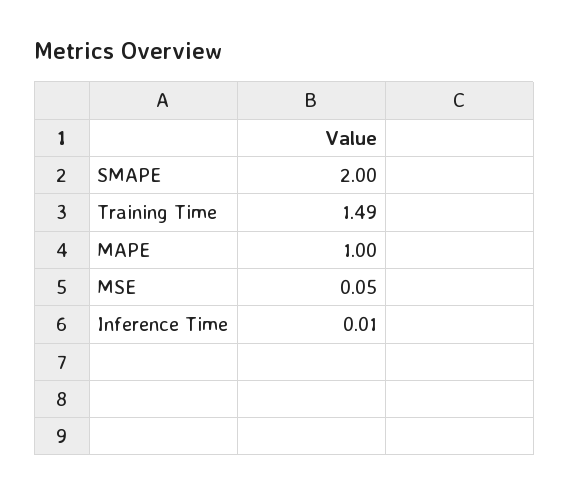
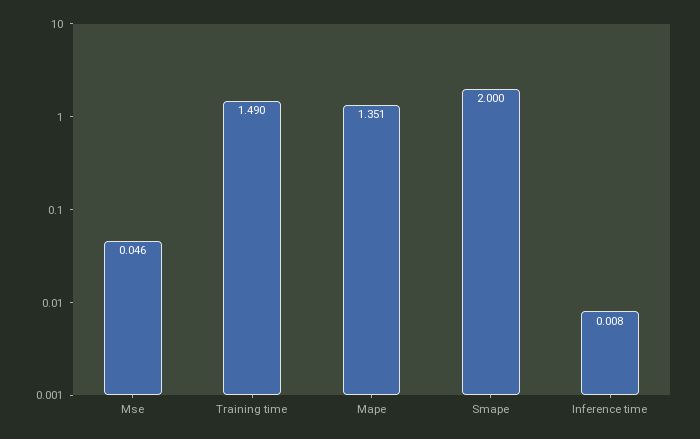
  {
    "SMAPE": 2,
    "Training Time": 1.49,
-   "MAPE": 1,
+   "MAPE": 1.351,
    "MSE": 0.046,
    "Inference Time": 0.008
  }

